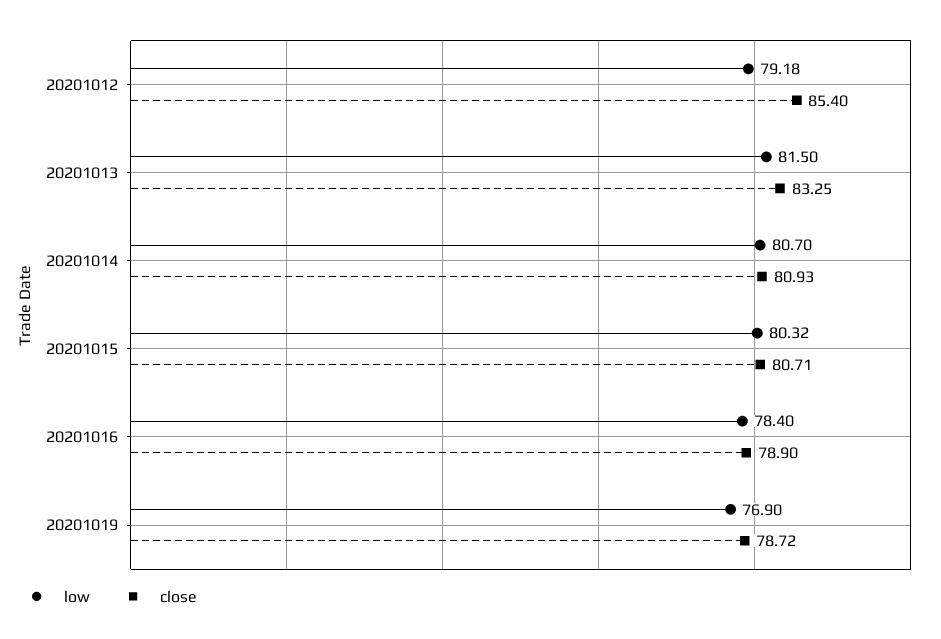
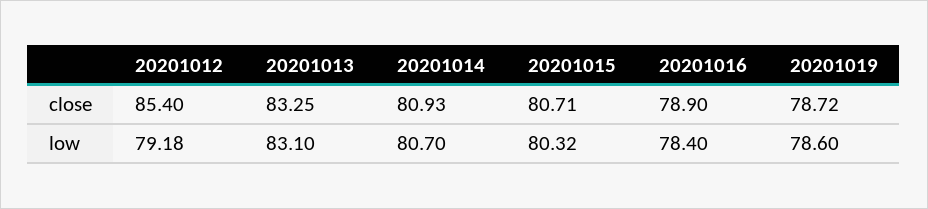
  {
    "low": {
      "20201012": 79.18,
-     "20201013": 81.5,
+     "20201013": 83.1,
      "20201014": 80.7,
      "20201015": 80.32,
      "20201016": 78.4,
-     "20201019": 76.9
+     "20201019": 78.6
    },
    "close": {
      "20201012": 85.4,
      "20201013": 83.25,
      "20201014": 80.93,
      "20201015": 80.71,
      "20201016": 78.9,
      "20201019": 78.72
    }
  }

